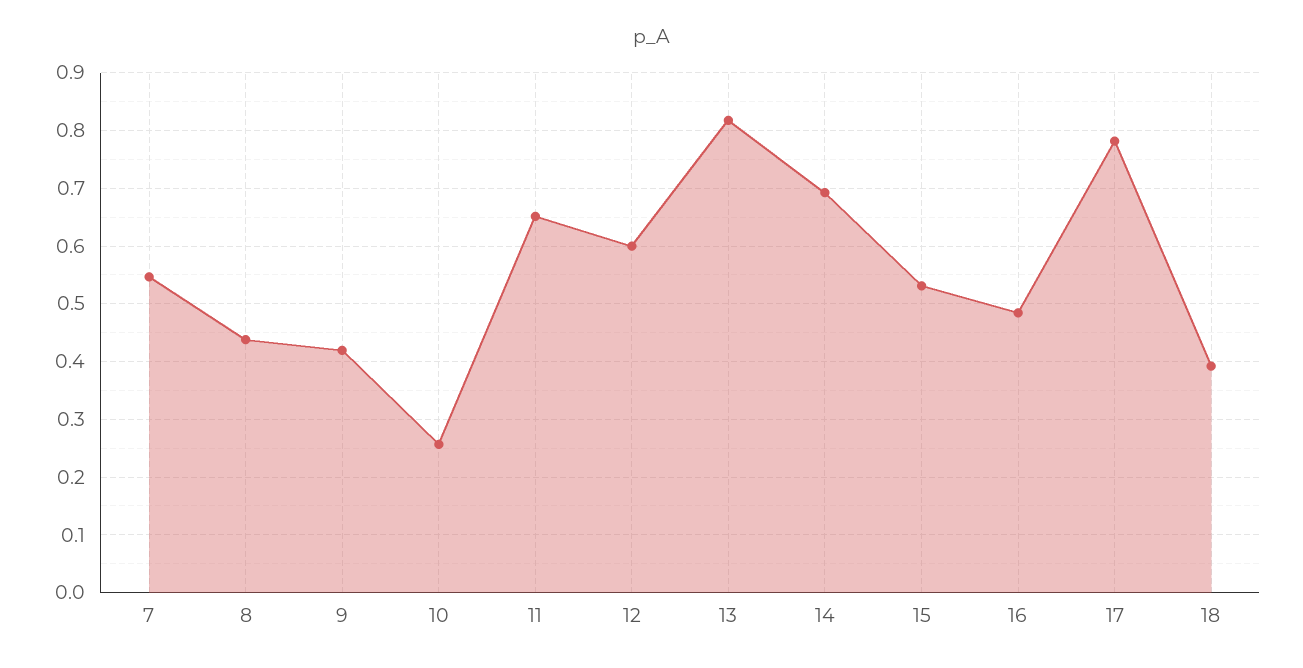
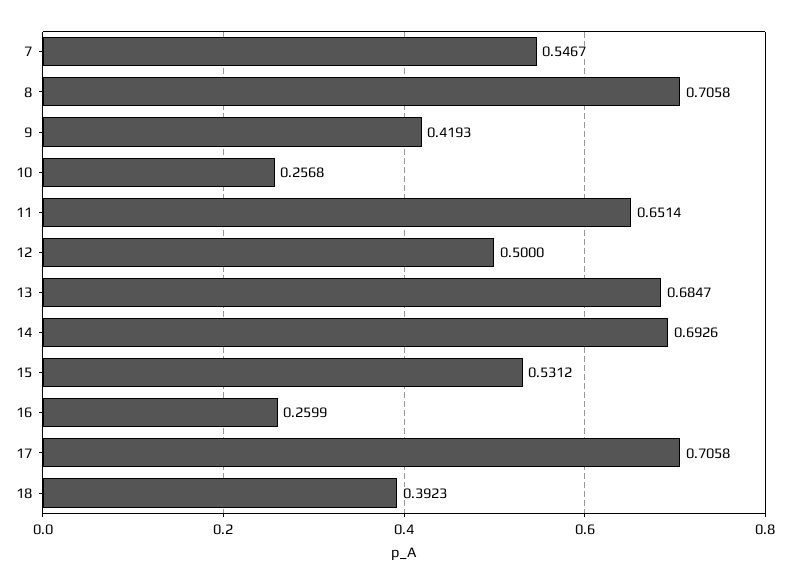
  {
    "7": 0.5467,
-   "8": 0.44,
+   "8": 0.7058,
    "9": 0.4193,
    "10": 0.2568,
    "11": 0.6514,
-   "12": 0.6,
+   "12": 0.5,
-   "13": 0.82,
+   "13": 0.6847,
    "14": 0.6926,
    "15": 0.5312,
-   "16": 0.48,
+   "16": 0.2599,
-   "17": 0.78,
+   "17": 0.7058,
    "18": 0.3923
  }

